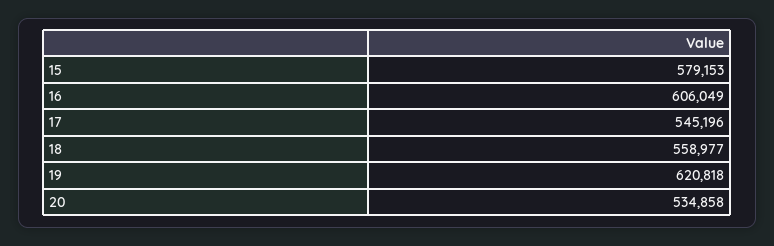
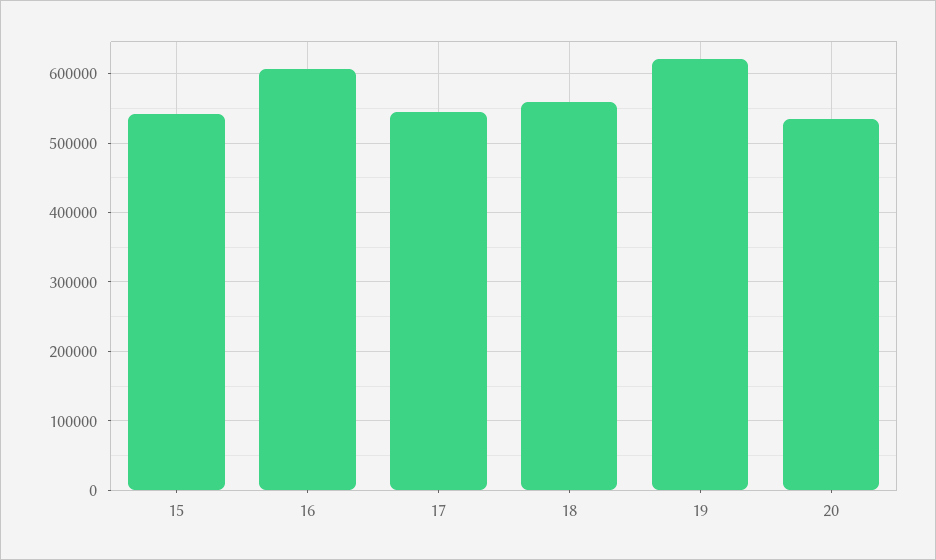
  {
-   "15": 579153,
+   "15": 540000,
    "16": 606049,
    "17": 545196,
    "18": 558977,
    "19": 620818,
    "20": 534858
  }

